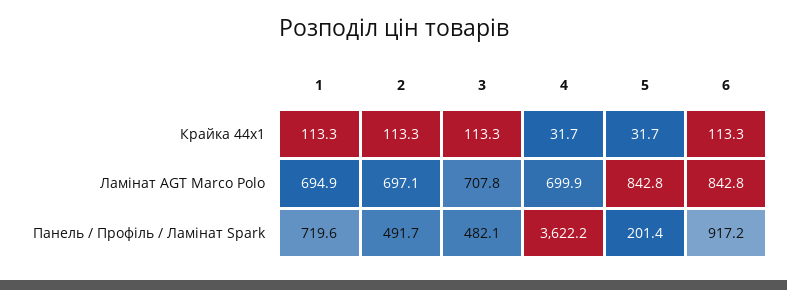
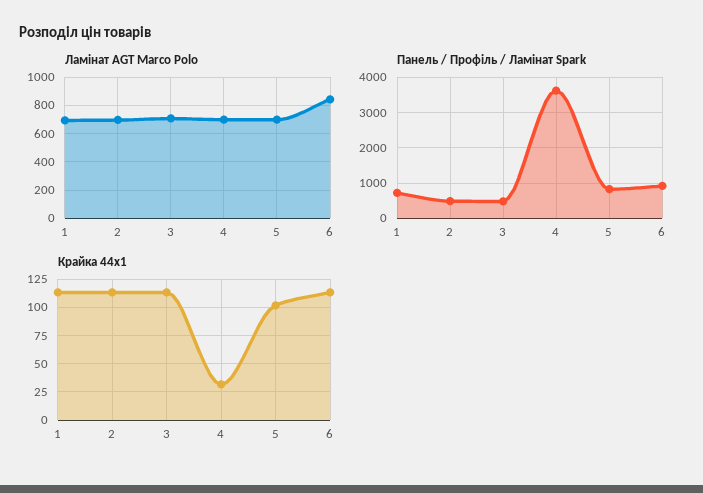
  {
    "Крайка 44x1": {
      "1": 113.3,
      "2": 113.3,
      "3": 113.3,
      "4": 31.7,
-     "5": 31.7,
+     "5": 100,
      "6": 113.3
    },
    "Ламінат AGT Marco Polo": {
      "1": 694.9,
      "2": 697.1,
      "3": 707.8,
      "4": 699.9,
-     "5": 842.8,
+     "5": 700,
      "6": 842.8
    },
    "Панель / Профіль / Ламінат Spark": {
      "1": 719.6,
      "2": 491.7,
      "3": 482.1,
      "4": 3622.2,
-     "5": 201.4,
+     "5": 800,
      "6": 917.2
    }
  }

